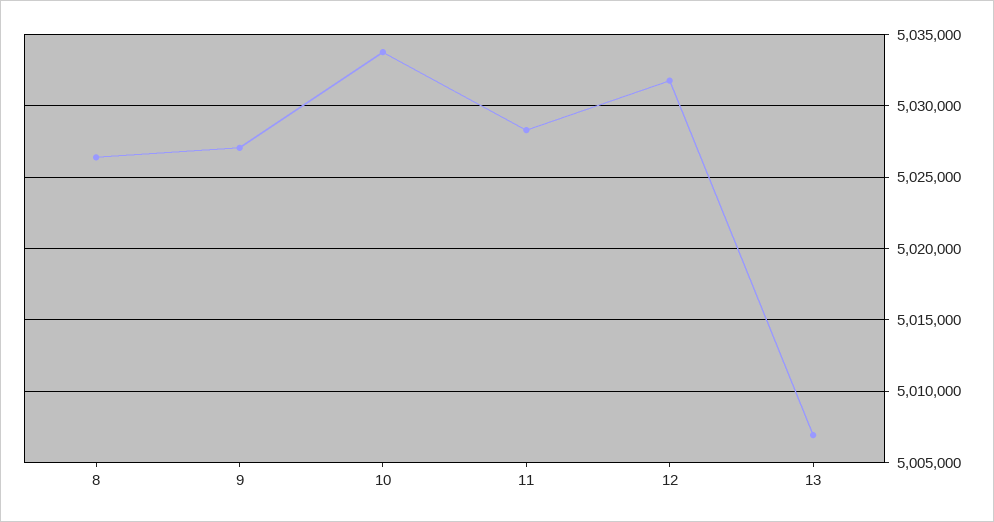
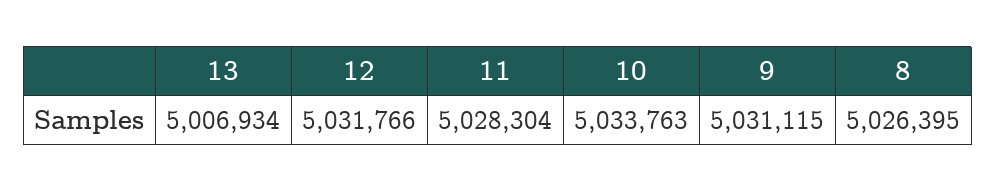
  {
    "8": 5026395,
-   "9": 5027000,
+   "9": 5031115,
    "10": 5033763,
    "11": 5028304,
    "12": 5031766,
    "13": 5006934
  }

